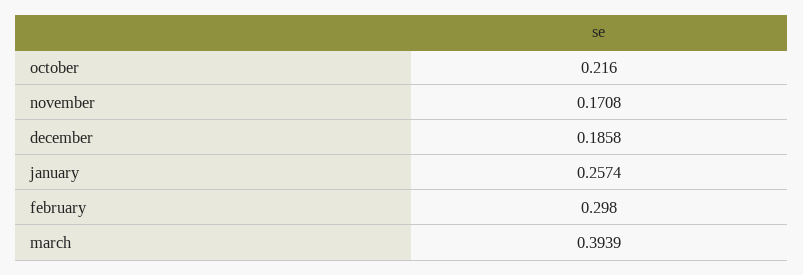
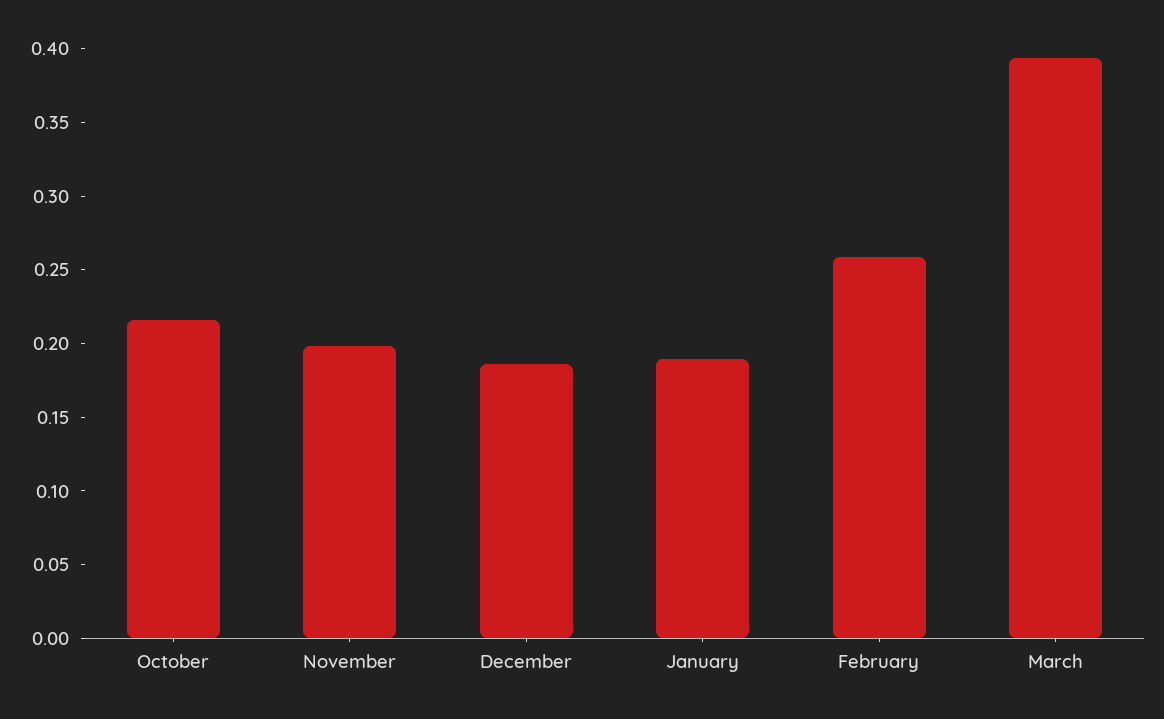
  {
    "october": 0.216,
-   "november": 0.1708,
+   "november": 0.2,
    "december": 0.1858,
-   "january": 0.2574,
+   "january": 0.19,
-   "february": 0.298,
+   "february": 0.26,
    "march": 0.3939
  }

